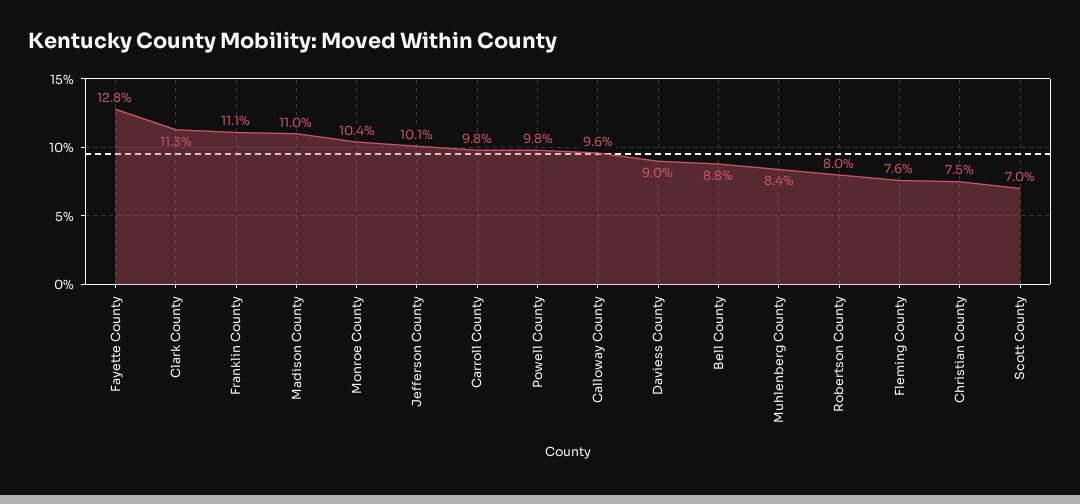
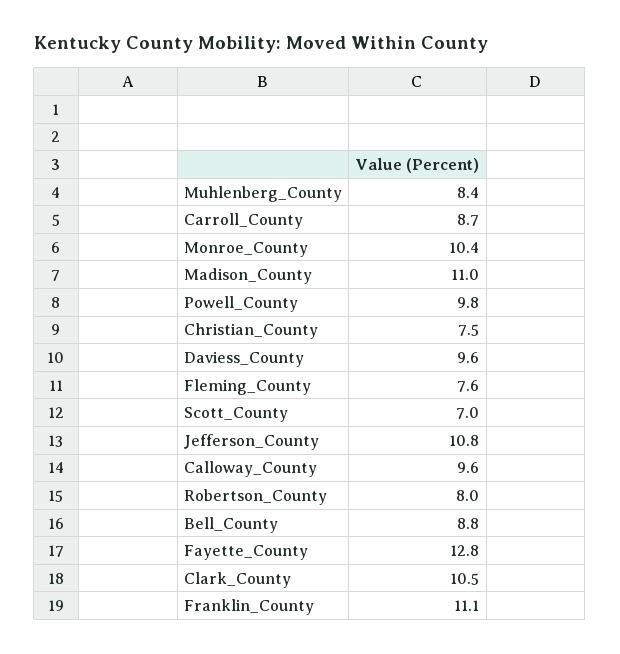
  {
    "Fayette County": 12.8,
-   "Clark County": 11.3,
+   "Clark County": 10.5,
    "Franklin County": 11.1,
    "Madison County": 11,
    "Monroe County": 10.4,
-   "Jefferson County": 10.1,
+   "Jefferson County": 10.8,
-   "Carroll County": 9.8,
+   "Carroll County": 8.7,
    "Powell County": 9.8,
    "Calloway County": 9.6,
-   "Daviess County": 9,
+   "Daviess County": 9.6,
    "Bell County": 8.8,
    "Muhlenberg County": 8.4,
    "Robertson County": 8,
    "Fleming County": 7.6,
    "Christian County": 7.5,
    "Scott County": 7
  }

